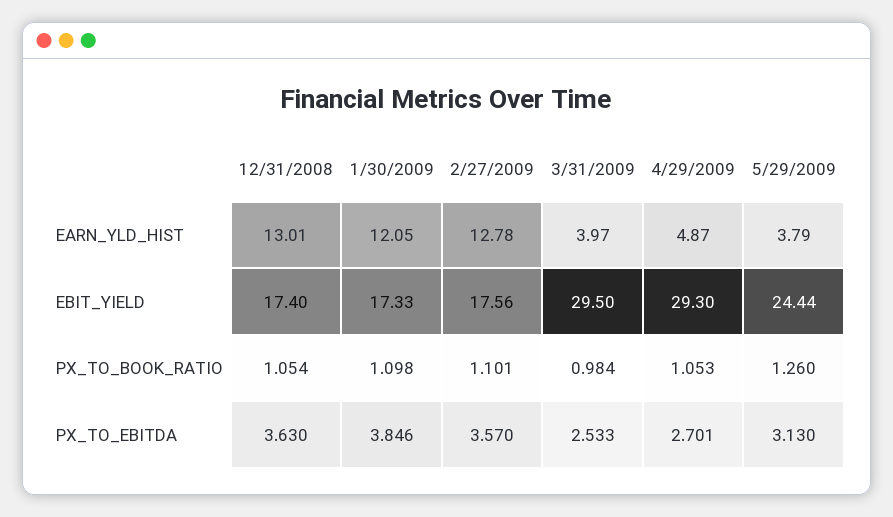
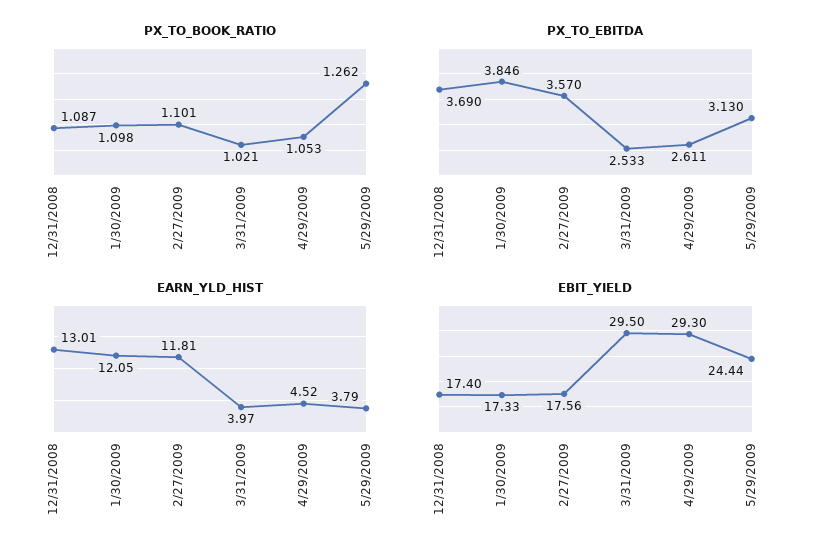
  {
    "EARN_YLD_HIST": {
      "12/31/2008": 13.01,
      "1/30/2009": 12.05,
-     "2/27/2009": 12.78,
+     "2/27/2009": 11.81,
      "3/31/2009": 3.97,
-     "4/29/2009": 4.87,
+     "4/29/2009": 4.52,
      "5/29/2009": 3.79
    },
    "EBIT_YIELD": {
      "12/31/2008": 17.4,
      "1/30/2009": 17.33,
      "2/27/2009": 17.56,
      "3/31/2009": 29.5,
      "4/29/2009": 29.3,
      "5/29/2009": 24.44
    },
    "PX_TO_BOOK_RATIO": {
-     "12/31/2008": 1.054,
+     "12/31/2008": 1.087,
      "1/30/2009": 1.098,
      "2/27/2009": 1.101,
-     "3/31/2009": 0.984,
+     "3/31/2009": 1.021,
      "4/29/2009": 1.053,
-     "5/29/2009": 1.26
+     "5/29/2009": 1.262
    },
    "PX_TO_EBITDA": {
-     "12/31/2008": 3.63,
+     "12/31/2008": 3.69,
      "1/30/2009": 3.846,
      "2/27/2009": 3.57,
      "3/31/2009": 2.533,
-     "4/29/2009": 2.701,
+     "4/29/2009": 2.611,
      "5/29/2009": 3.13
    }
  }

